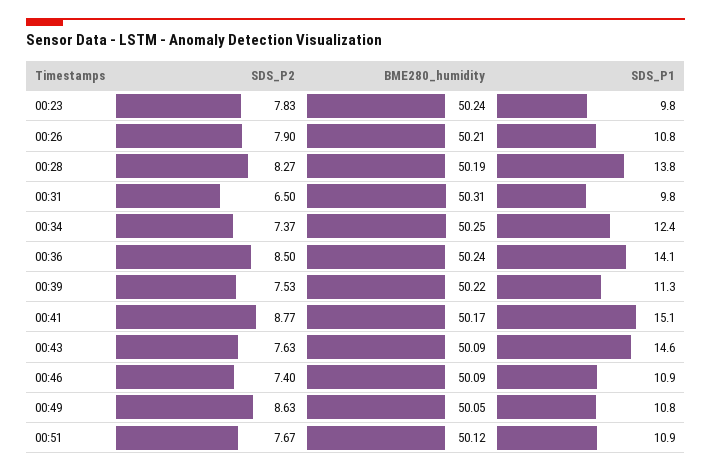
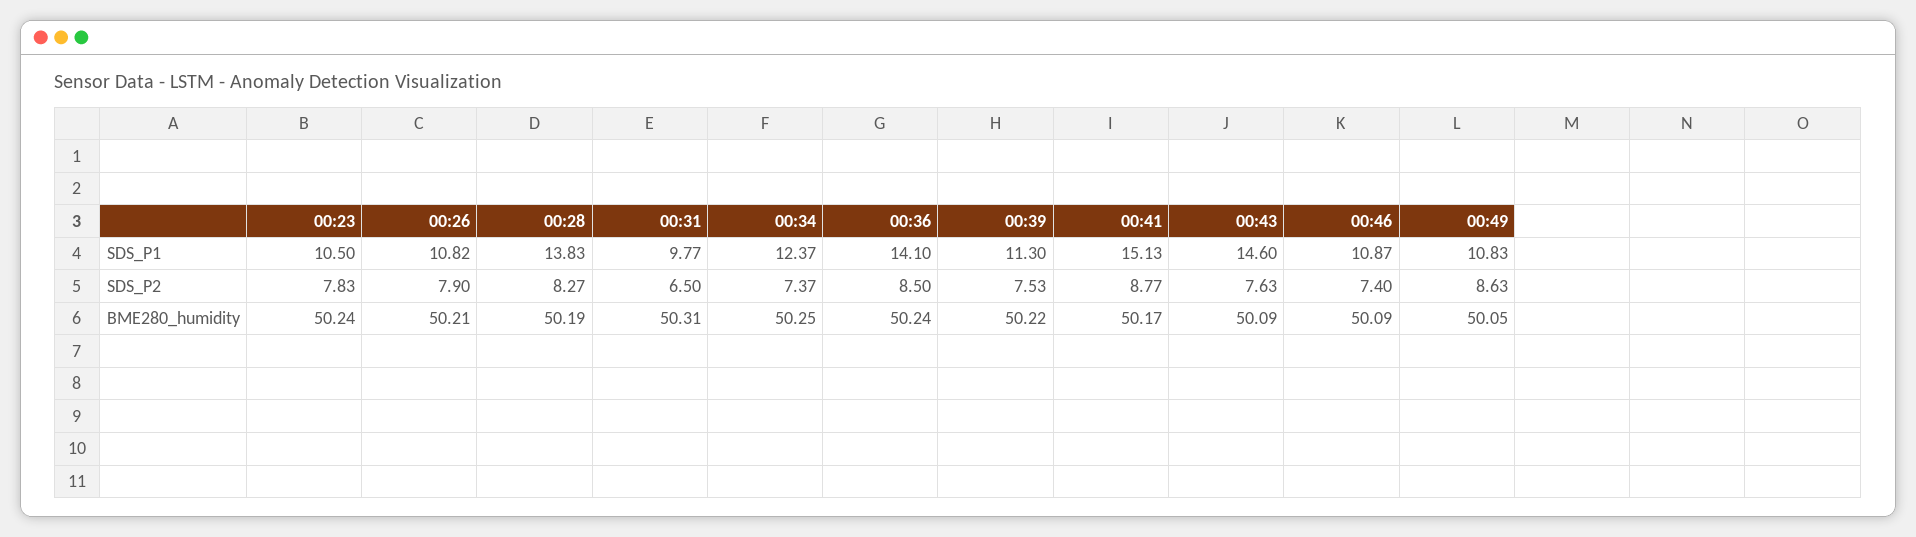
  {
    "SDS_P2": {
      "00:23": 7.83,
      "00:26": 7.9,
      "00:28": 8.27,
      "00:31": 6.5,
      "00:34": 7.37,
      "00:36": 8.5,
      "00:39": 7.53,
      "00:41": 8.77,
      "00:43": 7.63,
      "00:46": 7.4,
-     "00:49": 8.63,
+     "00:49": 8.63
-     "00:51": 7.67
    },
    "BME280_humidity": {
      "00:23": 50.24,
      "00:26": 50.21,
      "00:28": 50.19,
      "00:31": 50.31,
      "00:34": 50.25,
      "00:36": 50.24,
      "00:39": 50.22,
      "00:41": 50.17,
      "00:43": 50.09,
      "00:46": 50.09,
-     "00:49": 50.05,
+     "00:49": 50.05
-     "00:51": 50.12
    },
    "SDS_P1": {
-     "00:23": 9.8,
+     "00:23": 10.5,
      "00:26": 10.82,
      "00:28": 13.83,
      "00:31": 9.77,
      "00:34": 12.37,
      "00:36": 14.1,
      "00:39": 11.3,
      "00:41": 15.13,
      "00:43": 14.6,
      "00:46": 10.87,
-     "00:49": 10.83,
+     "00:49": 10.83
-     "00:51": 10.9
    }
  }

